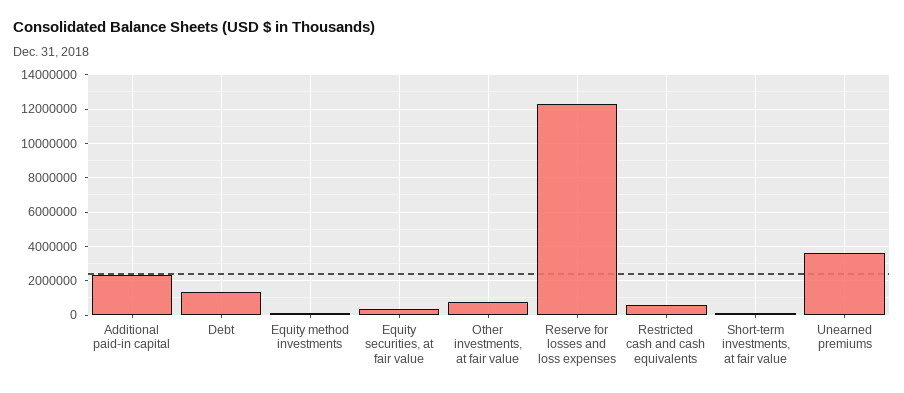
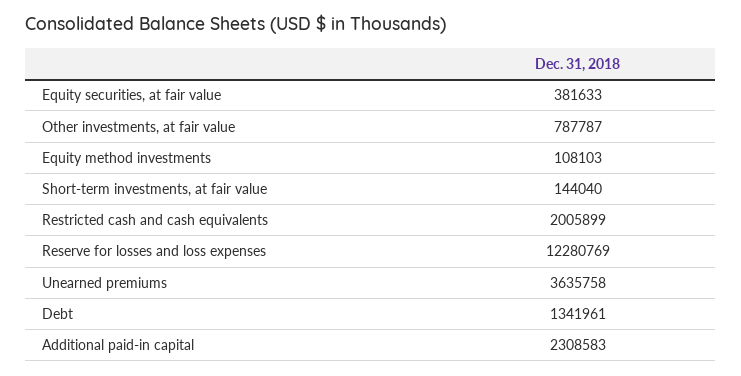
  {
    "Additional paid-in capital": 2308583,
    "Debt": 1341961,
    "Equity method investments": 108103,
    "Equity securities, at fair value": 381633,
    "Other investments, at fair value": 787787,
    "Reserve for losses and loss expenses": 12280769,
-   "Restricted cash and cash equivalents": 500000,
+   "Restricted cash and cash equivalents": 2005899,
    "Short-term investments, at fair value": 144040,
    "Unearned premiums": 3635758
  }

